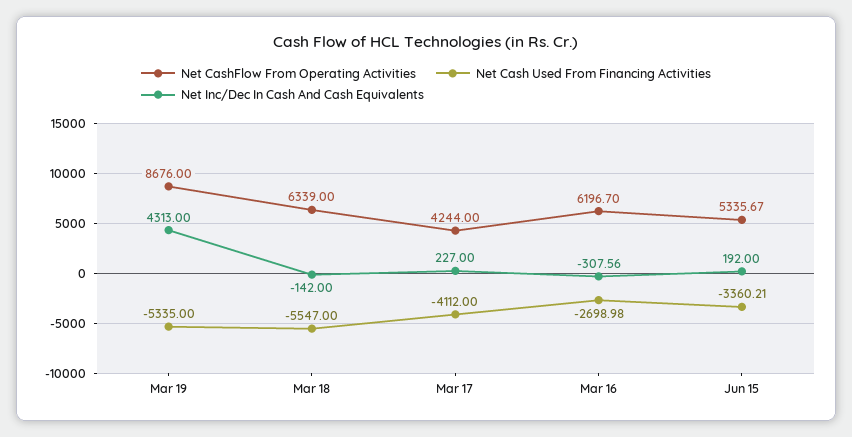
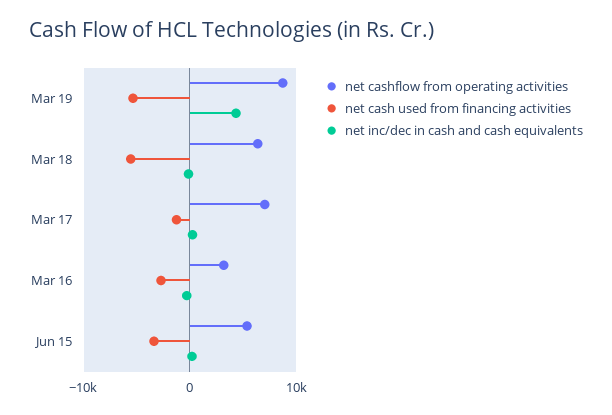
  {
    "Net CashFlow From Operating Activities": {
      "Mar 19": 8676,
      "Mar 18": 6339,
-     "Mar 17": 4244,
+     "Mar 17": 7000,
-     "Mar 16": 6196.7,
+     "Mar 16": 3000,
      "Jun 15": 5335.67
    },
    "Net Cash Used From Financing Activities": {
      "Mar 19": -5335,
      "Mar 18": -5547,
-     "Mar 17": -4112,
+     "Mar 17": -1000,
      "Mar 16": -2698.98,
      "Jun 15": -3360.21
    },
    "Net Inc/Dec In Cash And Cash Equivalents": {
      "Mar 19": 4313,
      "Mar 18": -142,
      "Mar 17": 227,
      "Mar 16": -307.56,
      "Jun 15": 192
    }
  }

